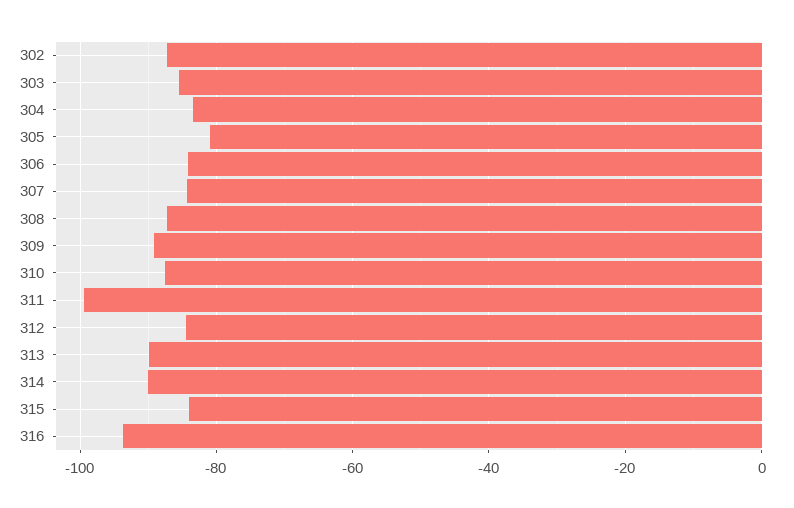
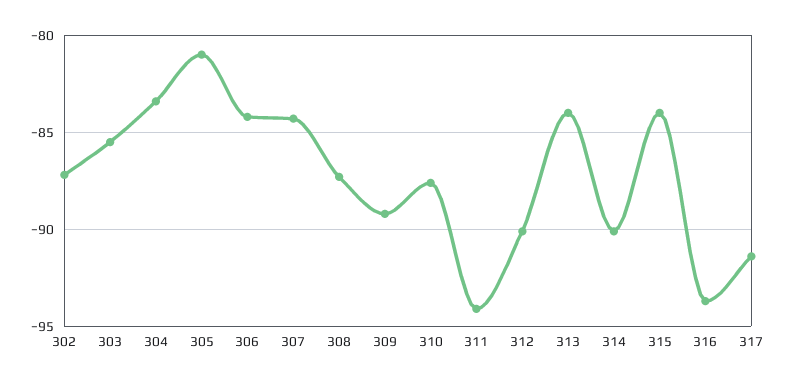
  {
    "302": -87,
    "303": -85.5,
    "304": -83.5,
    "305": -81,
    "306": -84,
    "307": -84.5,
    "308": -87.5,
    "309": -89,
    "310": -87.5,
-   "311": -100,
+   "311": -94,
-   "312": -84,
+   "312": -90,
-   "313": -90,
+   "313": -84,
    "314": -90,
    "315": -84,
-   "316": -93.5
+   "316": -93.5,
+   "317": -91.5
  }

